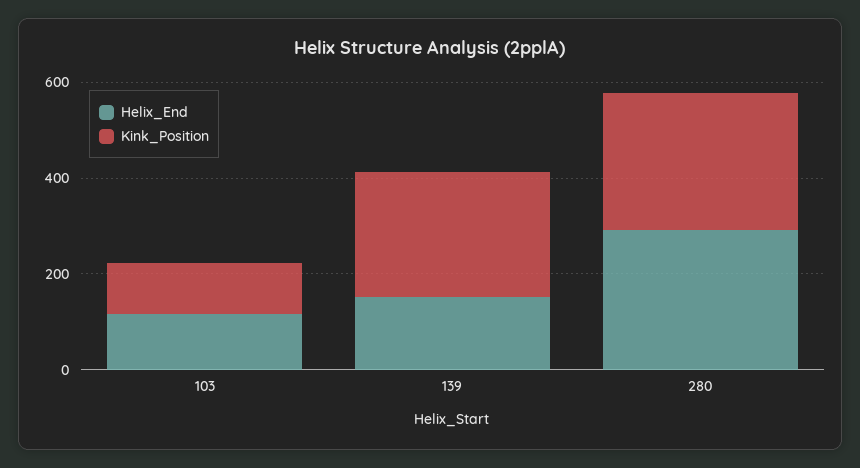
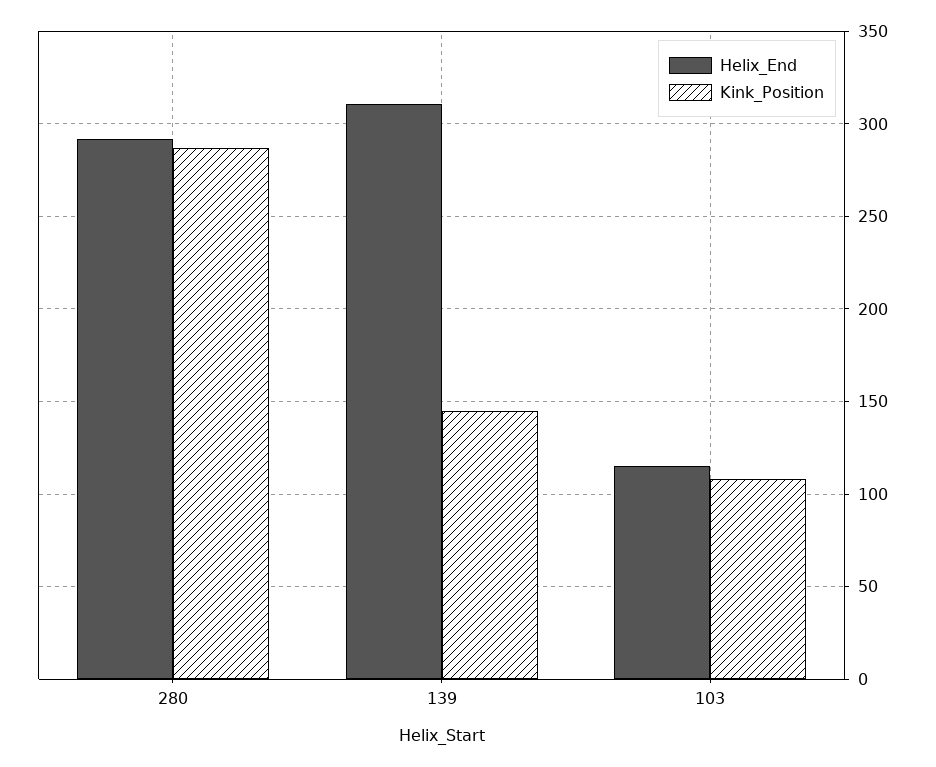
  {
    "Helix_End": {
      "103": 115,
-     "139": 150,
+     "139": 310,
      "280": 290
    },
    "Kink_Position": {
      "103": 110,
-     "139": 250,
+     "139": 145,
      "280": 285
    }
  }

